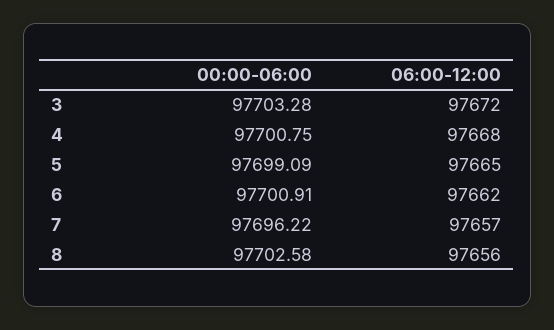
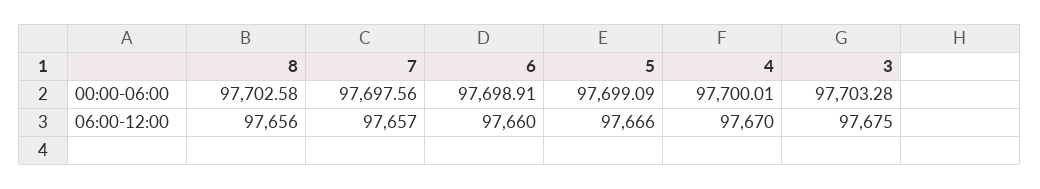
  {
    "00:00-06:00": {
      "3": 97703.28,
-     "4": 97700.75,
+     "4": 97700.01,
      "5": 97699.09,
-     "6": 97700.91,
+     "6": 97698.91,
-     "7": 97696.22,
+     "7": 97697.56,
      "8": 97702.58
    },
    "06:00-12:00": {
-     "3": 97672,
+     "3": 97675,
-     "4": 97668,
+     "4": 97670,
-     "5": 97665,
+     "5": 97666,
-     "6": 97662,
+     "6": 97660,
      "7": 97657,
      "8": 97656
    }
  }

